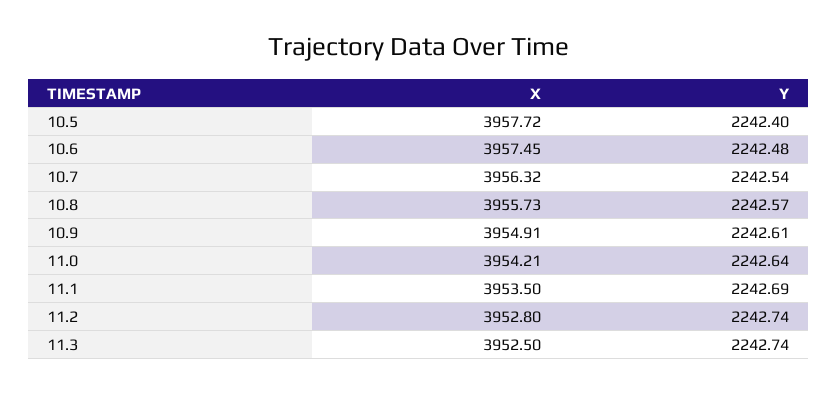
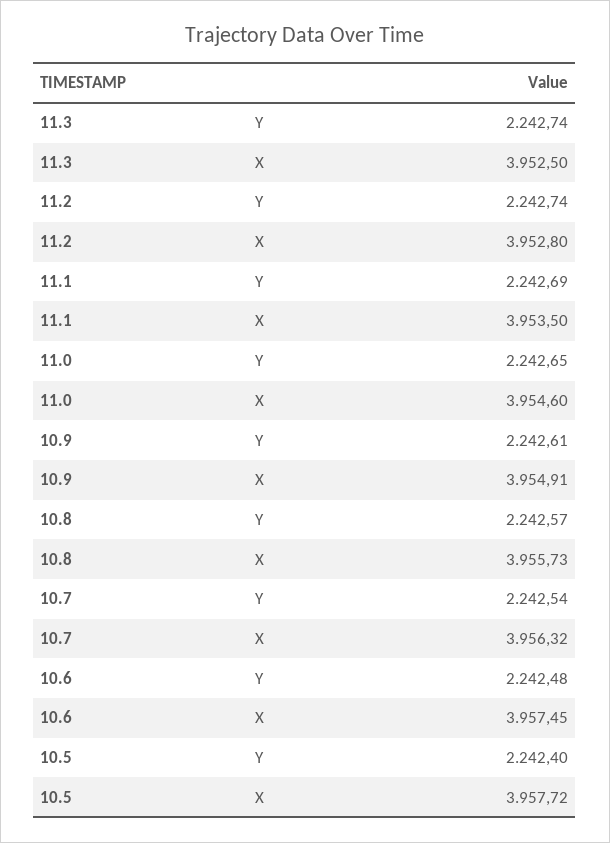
  {
    "X": {
      "10.5": 3957.72,
      "10.6": 3957.45,
      "10.7": 3956.32,
      "10.8": 3955.73,
      "10.9": 3954.91,
-     "11.0": 3954.21,
+     "11.0": 3954.6,
      "11.1": 3953.5,
      "11.2": 3952.8,
      "11.3": 3952.5
    },
    "Y": {
      "10.5": 2242.4,
      "10.6": 2242.48,
      "10.7": 2242.54,
      "10.8": 2242.57,
      "10.9": 2242.61,
-     "11.0": 2242.64,
+     "11.0": 2242.65,
      "11.1": 2242.69,
      "11.2": 2242.74,
      "11.3": 2242.74
    }
  }

